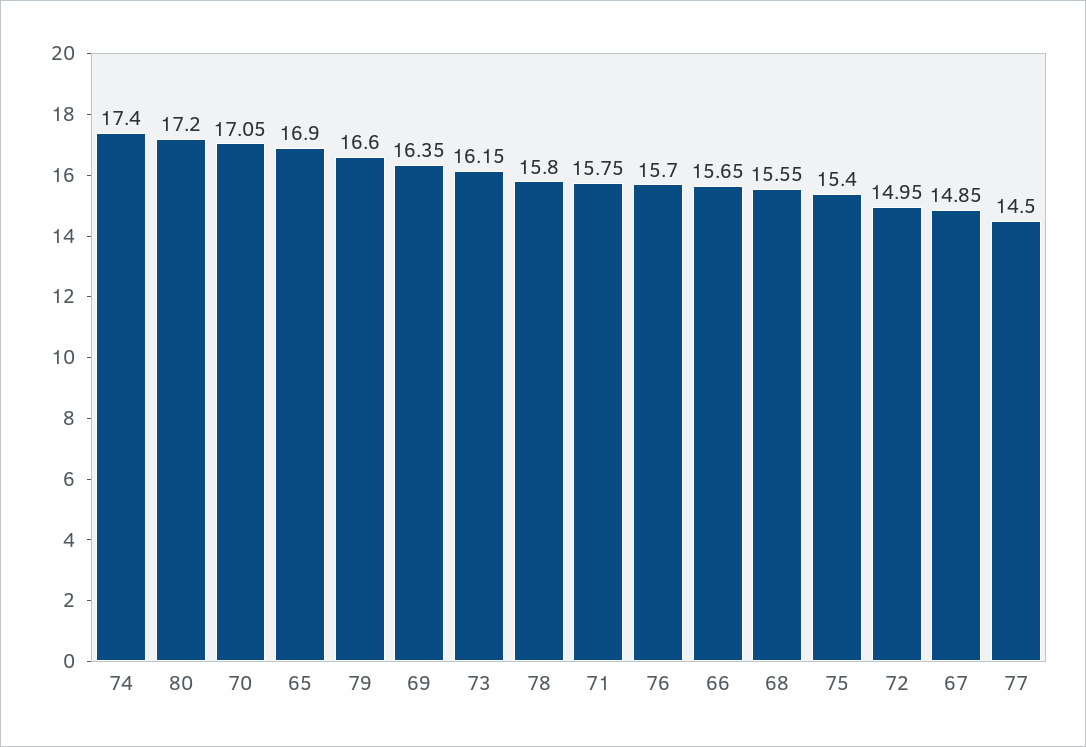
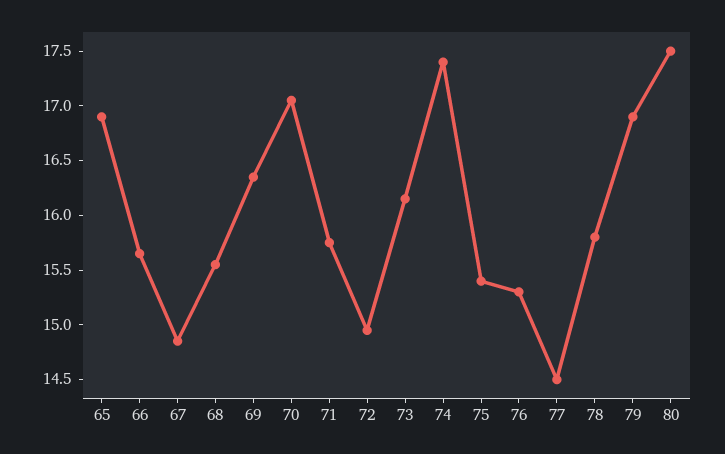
  {
    "74": 17.4,
-   "80": 17.2,
+   "80": 17.5,
    "70": 17.05,
    "65": 16.9,
-   "79": 16.6,
+   "79": 16.9,
    "69": 16.35,
    "73": 16.15,
    "78": 15.8,
    "71": 15.75,
-   "76": 15.7,
+   "76": 15.3,
    "66": 15.65,
    "68": 15.55,
    "75": 15.4,
    "72": 14.95,
    "67": 14.85,
    "77": 14.5
  }

